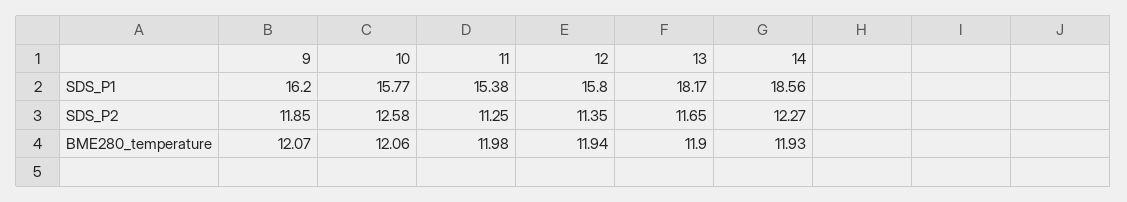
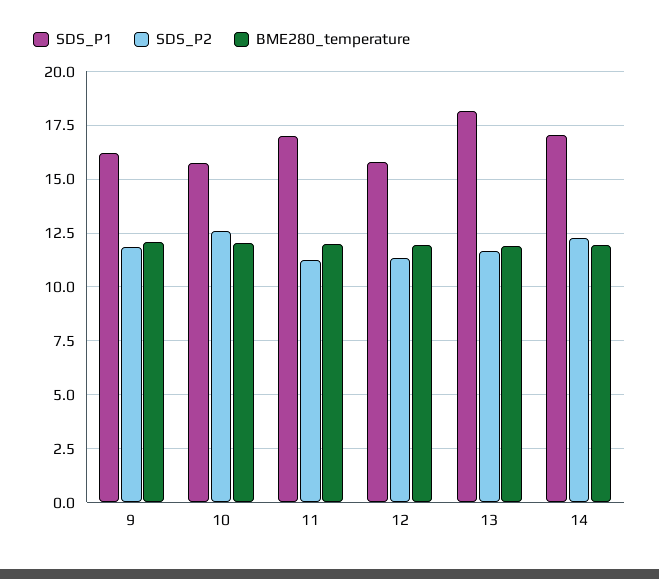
  {
    "SDS_P1": {
      "9": 16.2,
      "10": 15.77,
-     "11": 15.38,
+     "11": 17,
      "12": 15.8,
      "13": 18.17,
-     "14": 18.56
+     "14": 17
    },
    "SDS_P2": {
      "9": 11.85,
      "10": 12.58,
      "11": 11.25,
      "12": 11.35,
      "13": 11.65,
      "14": 12.27
    },
    "BME280_temperature": {
      "9": 12.07,
      "10": 12.06,
      "11": 11.98,
      "12": 11.94,
      "13": 11.9,
      "14": 11.93
    }
  }

